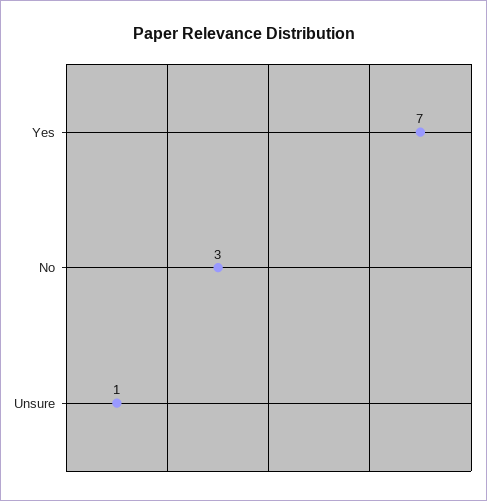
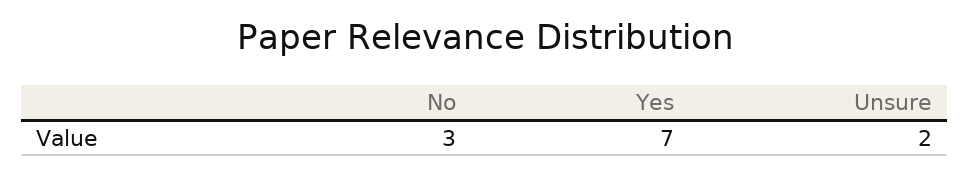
  {
    "Yes": 7,
    "No": 3,
-   "Unsure": 1
+   "Unsure": 2
  }

